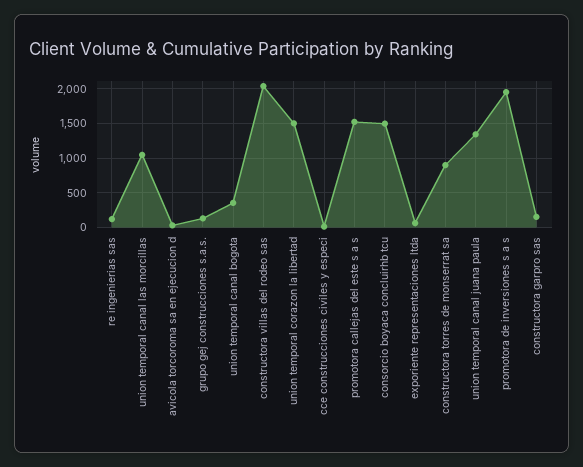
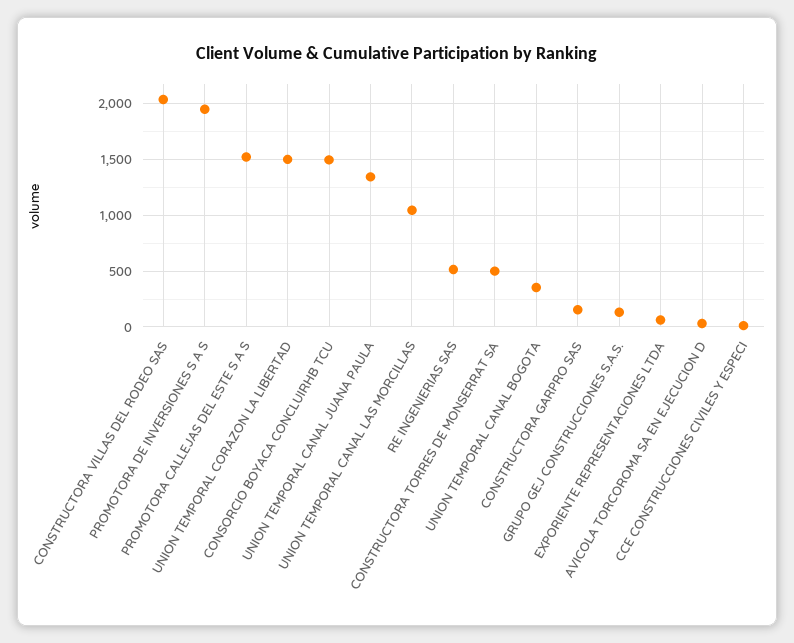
  {
-   "re ingenierias sas": 100,
+   "re ingenierias sas": 500,
    "union temporal canal las morcillas": 1000,
    "avicola torcoroma sa en ejecucion d": 0,
    "grupo gej construcciones s.a.s.": 100,
    "union temporal canal bogota": 400,
    "constructora villas del rodeo sas": 2000,
    "union temporal corazon la libertad": 1500,
    "cce construcciones civiles y especi": 0,
    "promotora callejas del este s a s": 1500,
    "consorcio boyaca concluirhb tcu": 1500,
    "exporiente representaciones ltda": 100,
-   "constructora torres de monserrat sa": 900,
+   "constructora torres de monserrat sa": 500,
    "union temporal canal juana paula": 1300,
    "promotora de inversiones s a s": 2000,
    "constructora garpro sas": 200
  }

